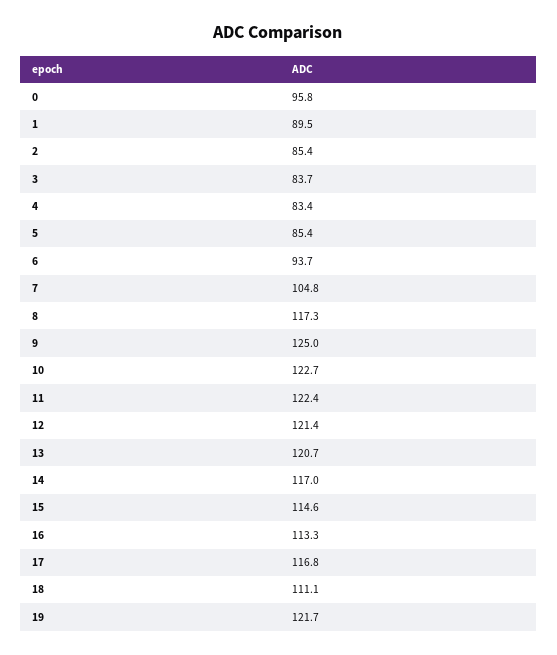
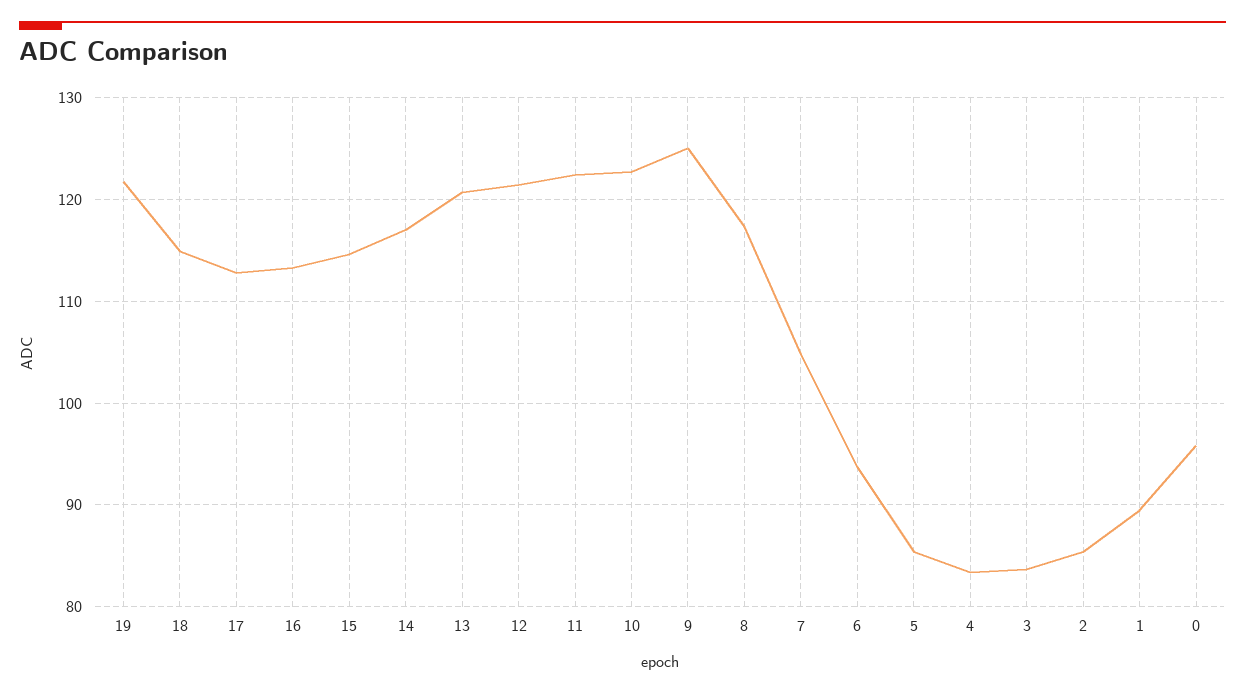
  {
    "0": 95.8,
    "1": 89.5,
    "2": 85.4,
    "3": 83.7,
    "4": 83.4,
    "5": 85.4,
    "6": 93.7,
    "7": 104.8,
    "8": 117.3,
    "9": 125,
    "10": 122.7,
    "11": 122.4,
    "12": 121.4,
    "13": 120.7,
    "14": 117,
    "15": 114.6,
    "16": 113.3,
-   "17": 116.8,
+   "17": 113,
-   "18": 111.1,
+   "18": 115,
    "19": 121.7
  }

